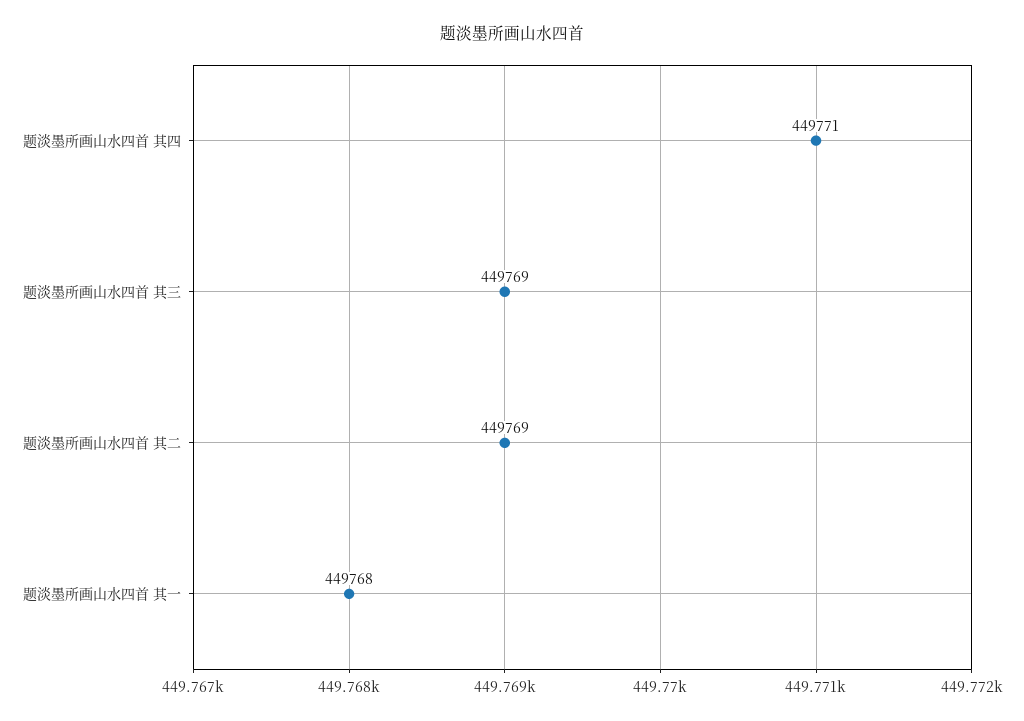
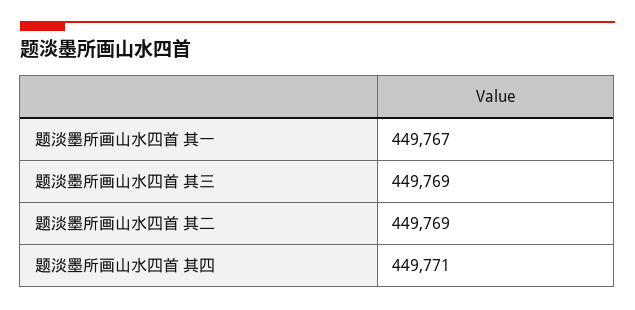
  {
    "题淡墨所画山水四首 其四": 449771,
    "题淡墨所画山水四首 其三": 449769,
    "题淡墨所画山水四首 其二": 449769,
-   "题淡墨所画山水四首 其一": 449768
+   "题淡墨所画山水四首 其一": 449767
  }

